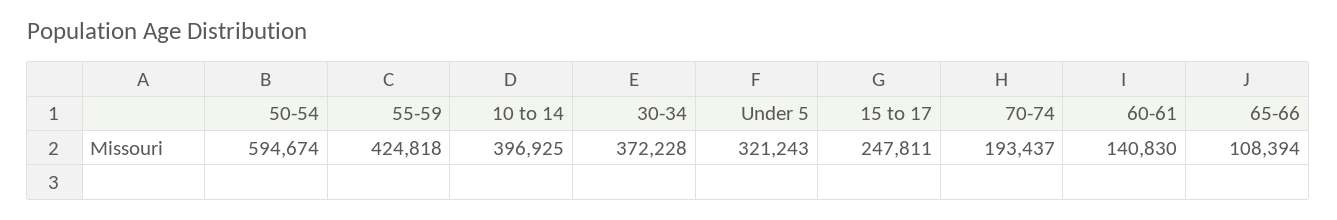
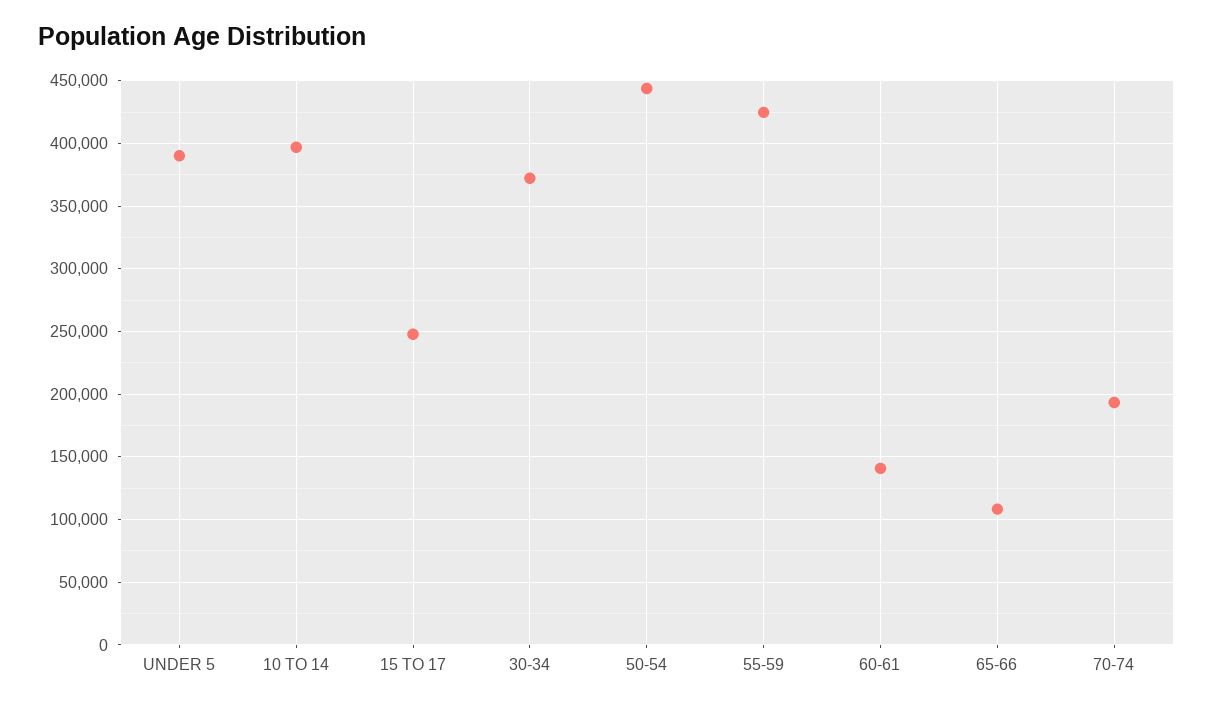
  {
-   "50-54": 594674,
+   "50-54": 445000,
    "55-59": 424818,
    "10 to 14": 396925,
    "30-34": 372228,
-   "Under 5": 321243,
+   "Under 5": 390000,
    "15 to 17": 247811,
    "70-74": 193437,
    "60-61": 140830,
    "65-66": 108394
  }

